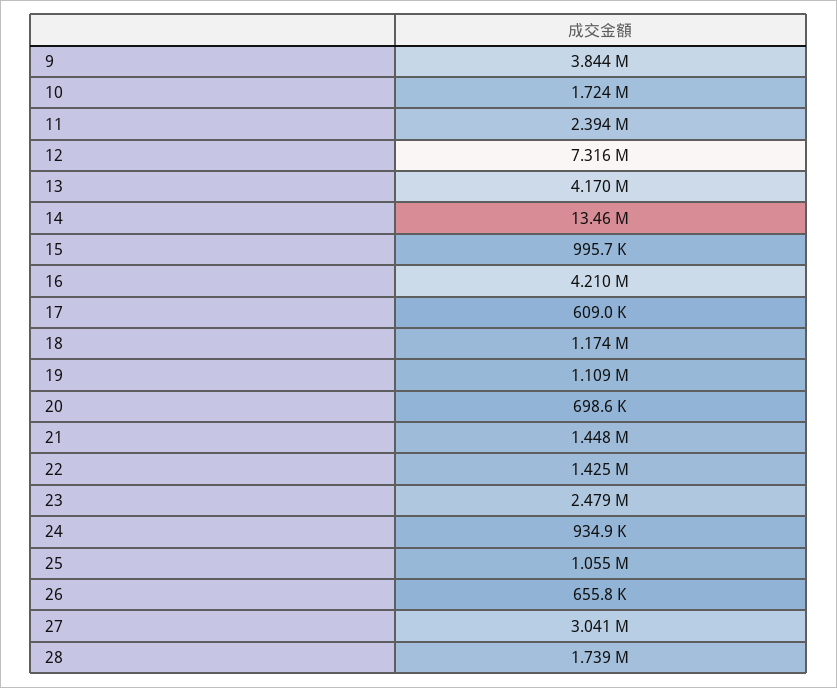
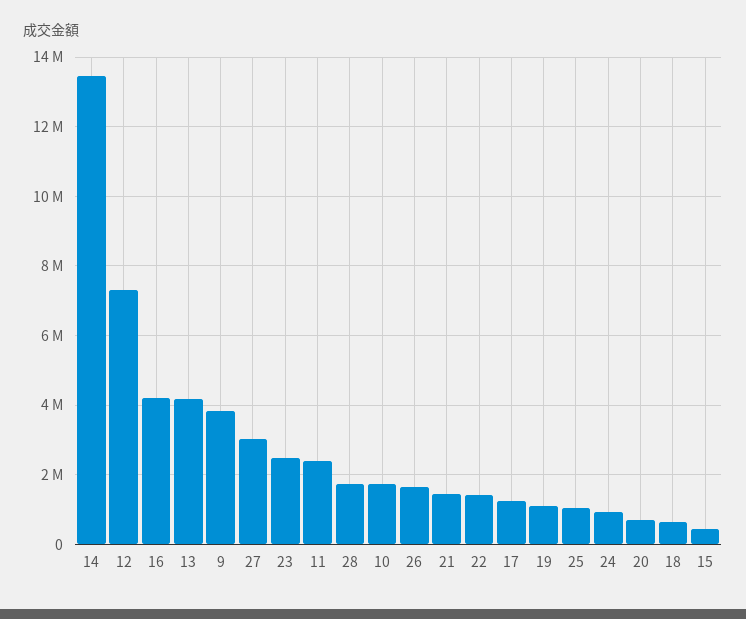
  {
    "9": 3844000,
    "10": 1724000,
    "11": 2394000,
    "12": 7316000,
    "13": 4170000,
    "14": 13460000,
-   "15": 995700,
+   "15": 400000,
    "16": 4210000,
-   "17": 609000,
+   "17": 1200000,
-   "18": 1174000,
+   "18": 600000,
    "19": 1109000,
    "20": 698600,
    "21": 1448000,
    "22": 1425000,
    "23": 2479000,
    "24": 934900,
    "25": 1055000,
-   "26": 655800,
+   "26": 1600000,
    "27": 3041000,
    "28": 1739000
  }

